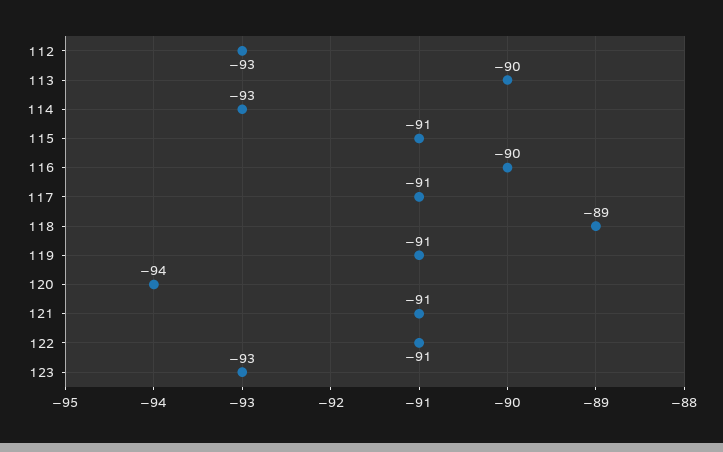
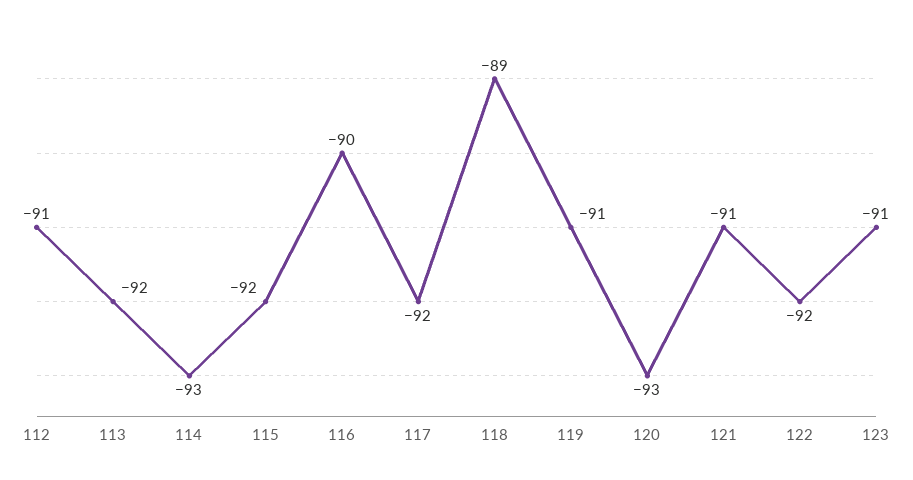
  {
-   "112": -93,
+   "112": -91,
-   "113": -90,
+   "113": -92,
    "114": -93,
-   "115": -91,
+   "115": -92,
    "116": -90,
-   "117": -91,
+   "117": -92,
    "118": -89,
    "119": -91,
-   "120": -94,
+   "120": -93,
    "121": -91,
-   "122": -91,
+   "122": -92,
-   "123": -93
+   "123": -91
  }

